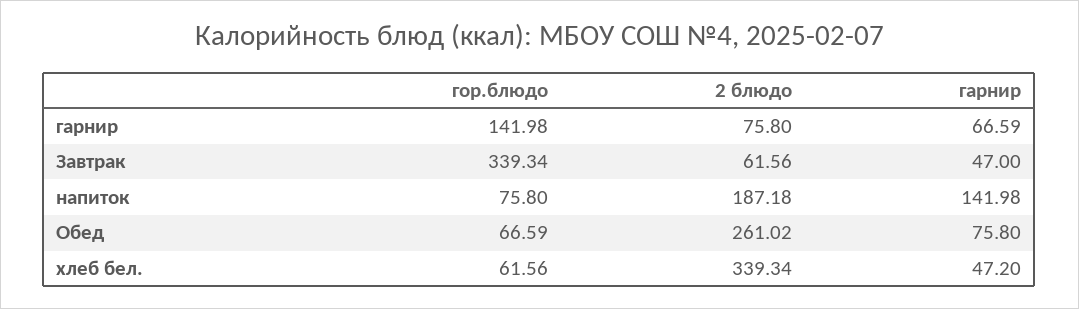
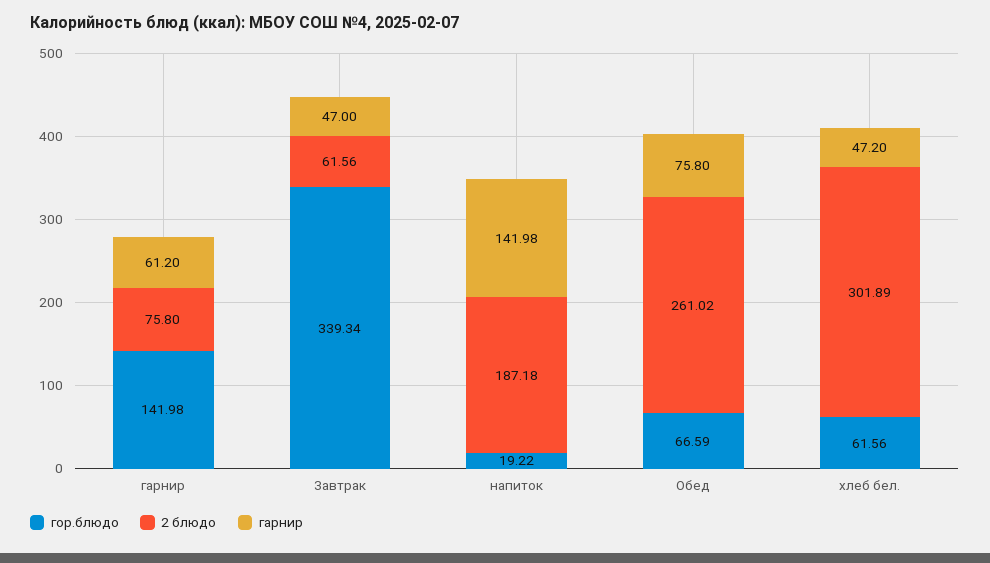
  {
    "гор.блюдо": {
      "гарнир": 141.98,
      "Завтрак": 339.34,
-     "напиток": 75.8,
+     "напиток": 19.22,
      "Обед": 66.59,
      "хлеб бел.": 61.56
    },
    "2 блюдо": {
      "гарнир": 75.8,
      "Завтрак": 61.56,
      "напиток": 187.18,
      "Обед": 261.02,
-     "хлеб бел.": 339.34
+     "хлеб бел.": 301.89
    },
    "гарнир": {
-     "гарнир": 66.59,
+     "гарнир": 61.2,
      "Завтрак": 47,
      "напиток": 141.98,
      "Обед": 75.8,
      "хлеб бел.": 47.2
    }
  }

